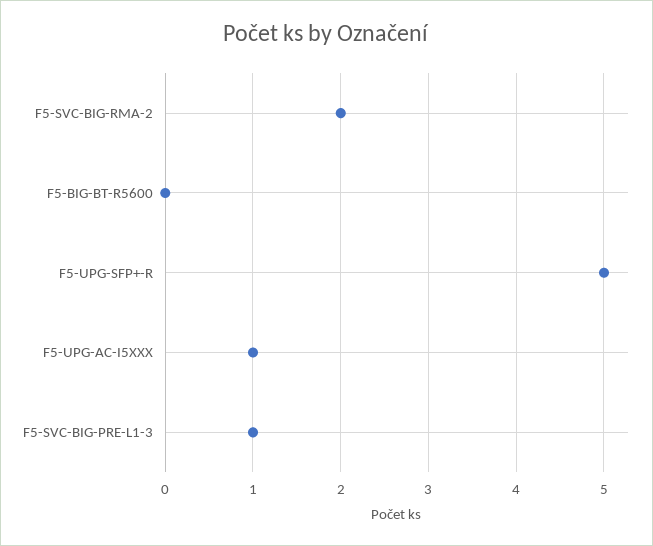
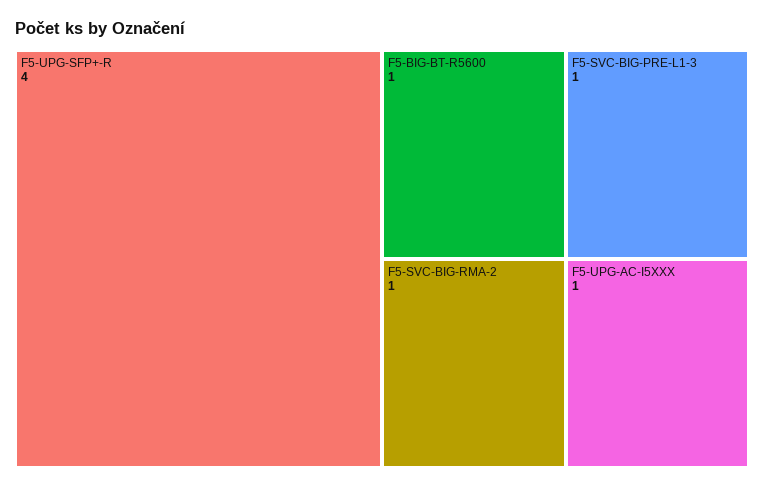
  {
-   "F5-SVC-BIG-RMA-2": 2,
+   "F5-SVC-BIG-RMA-2": 1,
-   "F5-BIG-BT-R5600": 0,
+   "F5-BIG-BT-R5600": 1,
-   "F5-UPG-SFP+-R": 5,
+   "F5-UPG-SFP+-R": 4,
    "F5-UPG-AC-I5XXX": 1,
    "F5-SVC-BIG-PRE-L1-3": 1
  }

